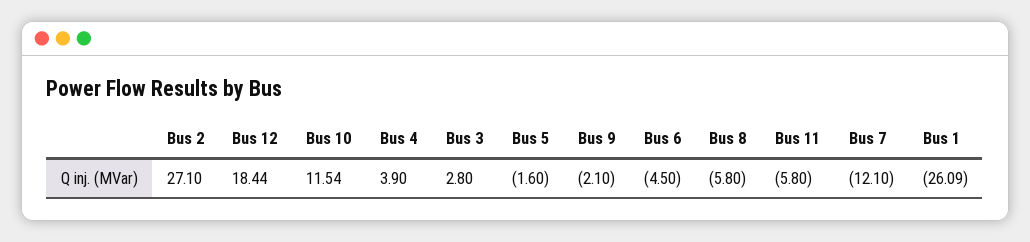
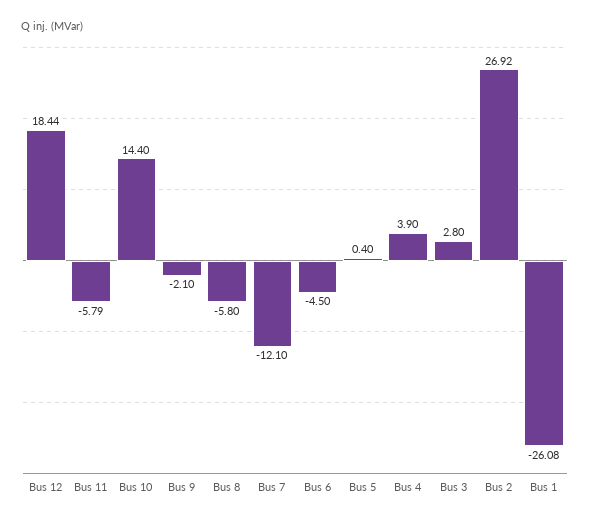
  {
-   "Bus 2": 27.1,
+   "Bus 2": 26.92,
    "Bus 12": 18.44,
-   "Bus 10": 11.54,
+   "Bus 10": 14.4,
    "Bus 4": 3.9,
    "Bus 3": 2.8,
-   "Bus 5": -1.6,
+   "Bus 5": 0.4,
    "Bus 9": -2.1,
    "Bus 6": -4.5,
    "Bus 8": -5.8,
-   "Bus 11": -5.8,
+   "Bus 11": -5.79,
    "Bus 7": -12.1,
-   "Bus 1": -26.09
+   "Bus 1": -26.08
  }

